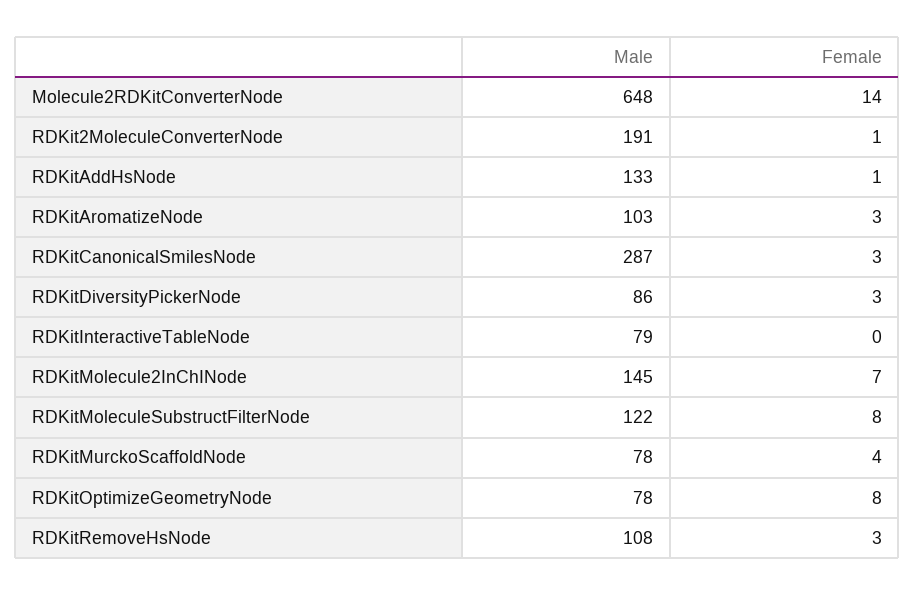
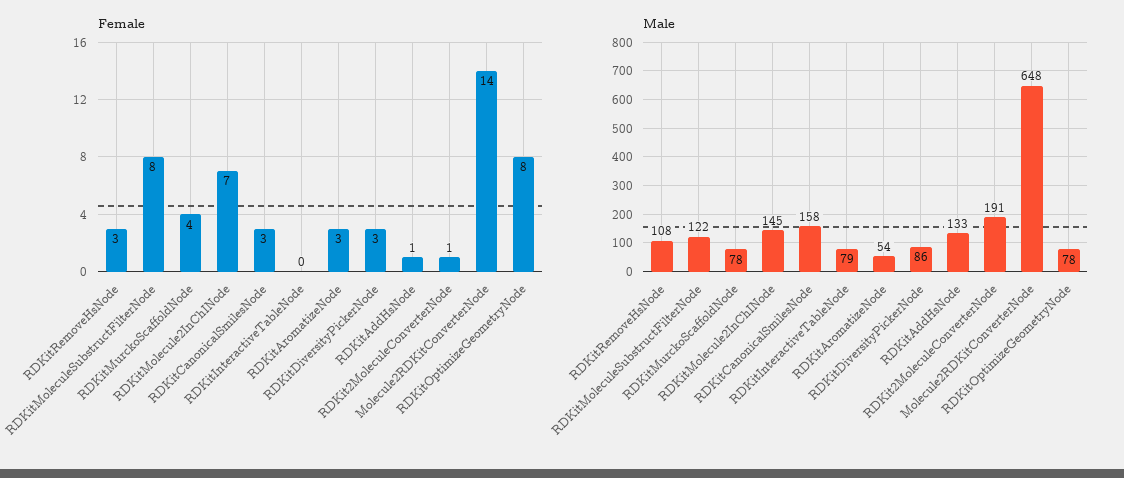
  {
    "Male": {
      "Molecule2RDKitConverterNode": 648,
      "RDKit2MoleculeConverterNode": 191,
      "RDKitAddHsNode": 133,
-     "RDKitAromatizeNode": 103,
+     "RDKitAromatizeNode": 54,
-     "RDKitCanonicalSmilesNode": 287,
+     "RDKitCanonicalSmilesNode": 158,
      "RDKitDiversityPickerNode": 86,
      "RDKitInteractiveTableNode": 79,
      "RDKitMolecule2InChINode": 145,
      "RDKitMoleculeSubstructFilterNode": 122,
      "RDKitMurckoScaffoldNode": 78,
      "RDKitOptimizeGeometryNode": 78,
      "RDKitRemoveHsNode": 108
    },
    "Female": {
      "Molecule2RDKitConverterNode": 14,
      "RDKit2MoleculeConverterNode": 1,
      "RDKitAddHsNode": 1,
      "RDKitAromatizeNode": 3,
      "RDKitCanonicalSmilesNode": 3,
      "RDKitDiversityPickerNode": 3,
      "RDKitInteractiveTableNode": 0,
      "RDKitMolecule2InChINode": 7,
      "RDKitMoleculeSubstructFilterNode": 8,
      "RDKitMurckoScaffoldNode": 4,
      "RDKitOptimizeGeometryNode": 8,
      "RDKitRemoveHsNode": 3
    }
  }

